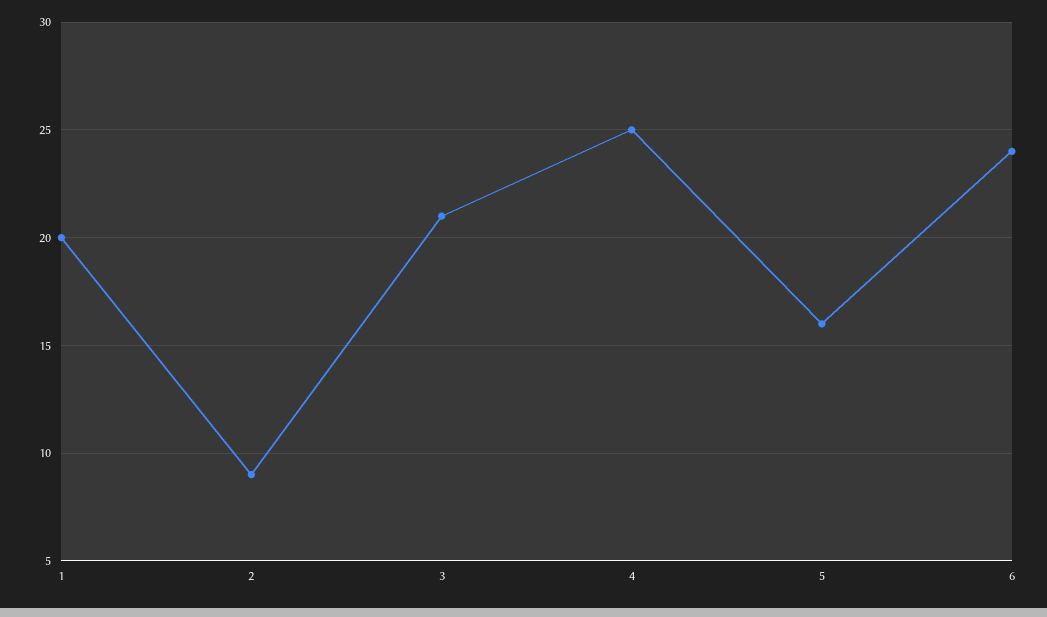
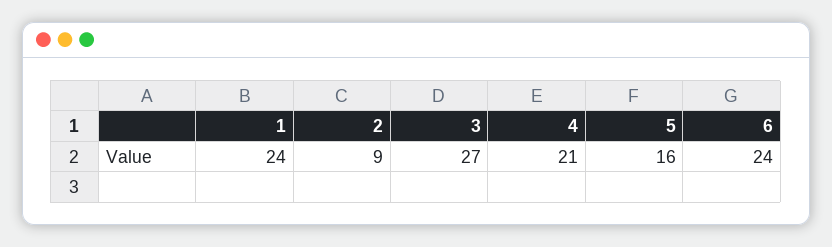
  {
-   "1": 20,
+   "1": 24,
    "2": 9,
-   "3": 21,
+   "3": 27,
-   "4": 25,
+   "4": 21,
    "5": 16,
    "6": 24
  }

